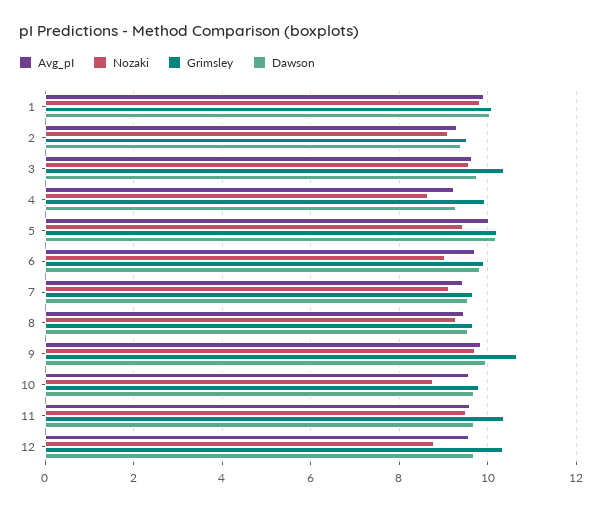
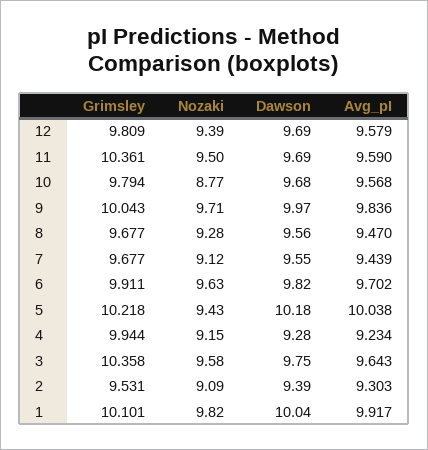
  {
    "Avg_pI": {
      "1": 9.917,
      "2": 9.303,
      "3": 9.643,
      "4": 9.234,
      "5": 10.038,
      "6": 9.702,
      "7": 9.439,
      "8": 9.47,
      "9": 9.836,
      "10": 9.568,
      "11": 9.59,
      "12": 9.579
    },
    "Nozaki": {
      "1": 9.82,
      "2": 9.09,
      "3": 9.58,
-     "4": 8.6,
+     "4": 9.15,
      "5": 9.43,
-     "6": 9,
+     "6": 9.63,
      "7": 9.12,
      "8": 9.28,
      "9": 9.71,
      "10": 8.77,
      "11": 9.5,
-     "12": 8.8
+     "12": 9.39
    },
    "Grimsley": {
      "1": 10.101,
      "2": 9.531,
      "3": 10.358,
      "4": 9.944,
      "5": 10.218,
      "6": 9.911,
      "7": 9.677,
      "8": 9.677,
-     "9": 10.6,
+     "9": 10.043,
      "10": 9.794,
      "11": 10.361,
-     "12": 10.4
+     "12": 9.809
    },
    "Dawson": {
      "1": 10.04,
      "2": 9.39,
      "3": 9.75,
      "4": 9.28,
      "5": 10.18,
      "6": 9.82,
      "7": 9.55,
      "8": 9.56,
      "9": 9.97,
      "10": 9.68,
      "11": 9.69,
      "12": 9.69
    }
  }

